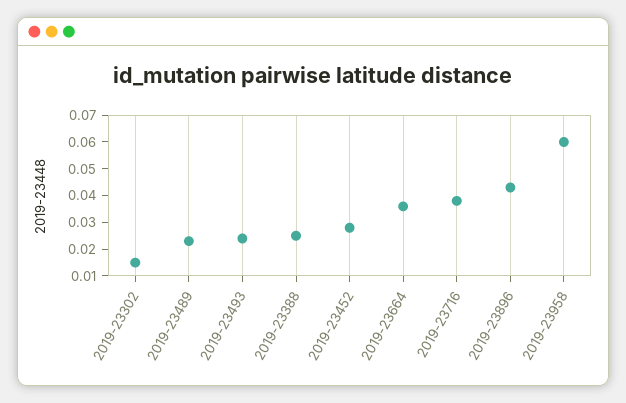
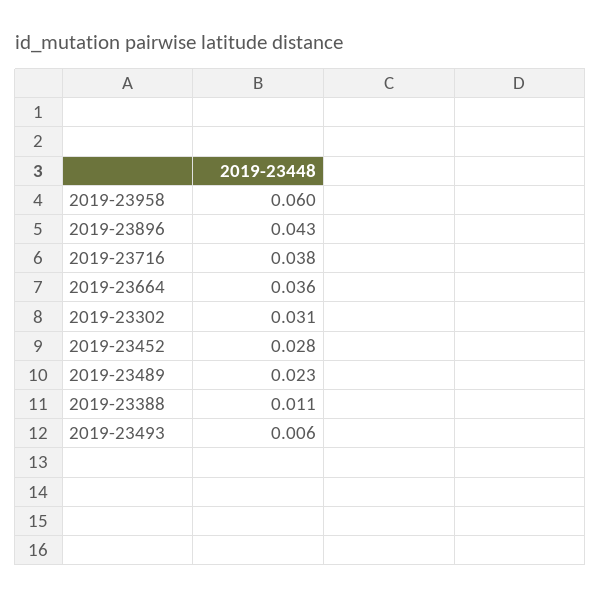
  {
-   "2019-23302": 0.015,
+   "2019-23302": 0.031,
    "2019-23489": 0.023,
-   "2019-23493": 0.025,
+   "2019-23493": 0.006,
-   "2019-23388": 0.025,
+   "2019-23388": 0.011,
    "2019-23452": 0.028,
    "2019-23664": 0.036,
    "2019-23716": 0.038,
    "2019-23896": 0.043,
    "2019-23958": 0.06
  }

